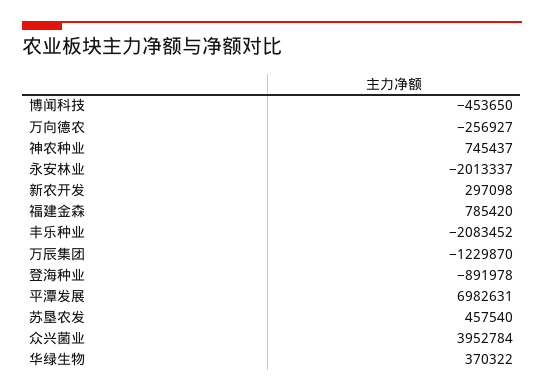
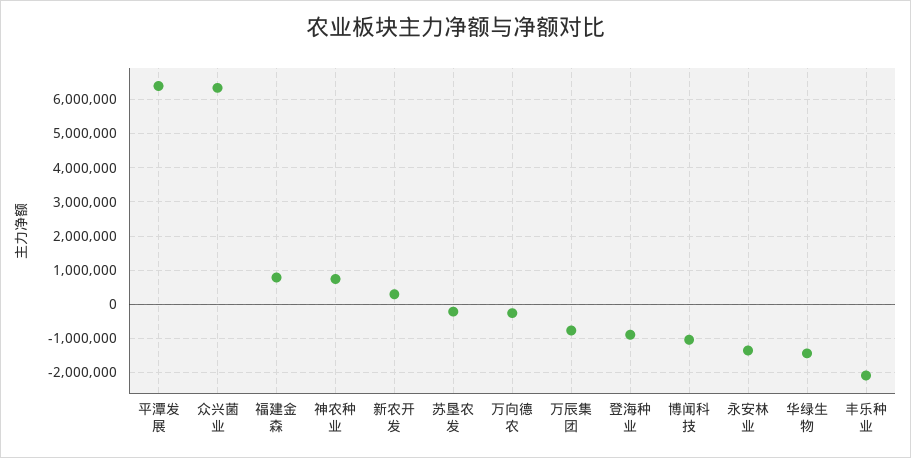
  {
-   "博闻科技": -453650,
+   "博闻科技": -1000000,
    "万向德农": -256927,
    "神农种业": 745437,
-   "永安林业": -2013337,
+   "永安林业": -1400000,
    "新农开发": 297098,
    "福建金森": 785420,
    "丰乐种业": -2083452,
-   "万辰集团": -1229870,
+   "万辰集团": -800000,
    "登海种业": -891978,
-   "平潭发展": 6982631,
+   "平潭发展": 6400000,
-   "苏垦农发": 457540,
+   "苏垦农发": -200000,
-   "众兴菌业": 3952784,
+   "众兴菌业": 6400000,
-   "华绿生物": 370322
+   "华绿生物": -1400000
  }

